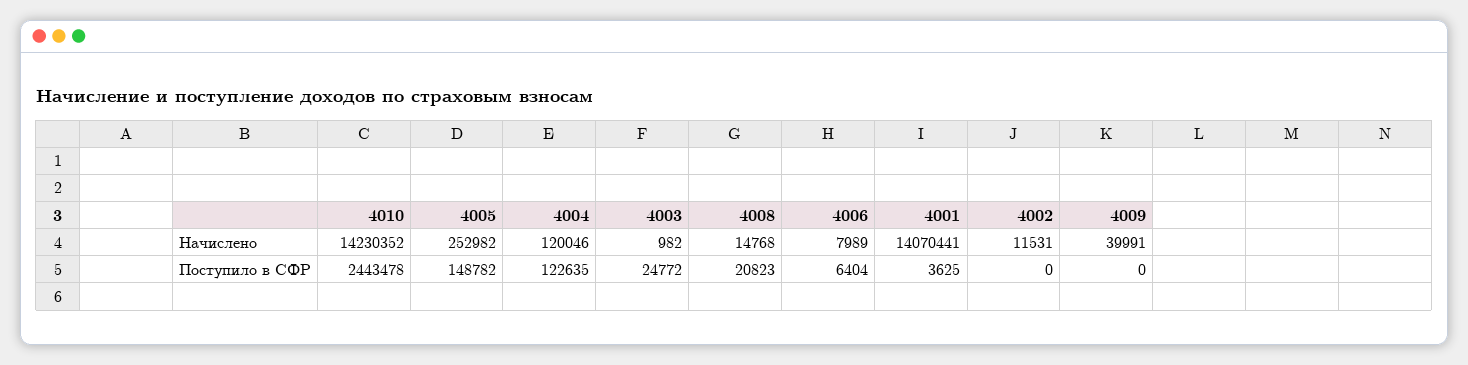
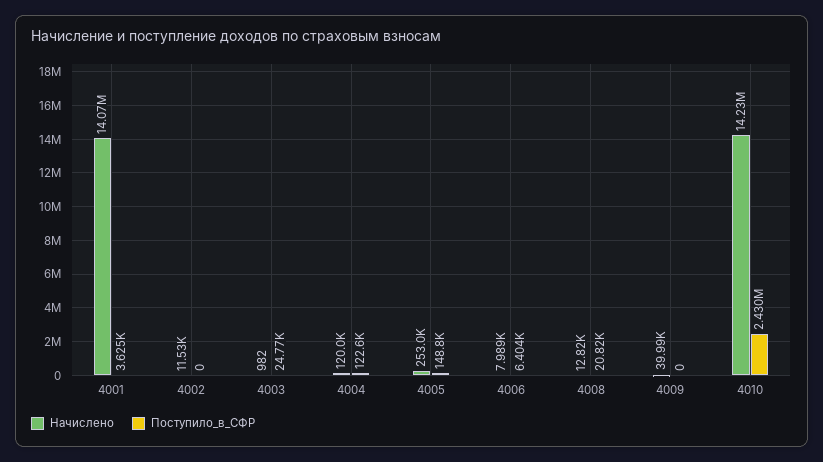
  {
    "Начислено": {
      "4010": 14230352,
      "4005": 252982,
      "4004": 120046,
      "4003": 982,
-     "4008": 14768,
+     "4008": 12820,
      "4006": 7989,
      "4001": 14070441,
      "4002": 11531,
      "4009": 39991
    },
    "Поступило в СФР": {
-     "4010": 2443478,
+     "4010": 2430000,
      "4005": 148782,
      "4004": 122635,
      "4003": 24772,
      "4008": 20823,
      "4006": 6404,
      "4001": 3625,
      "4002": 0,
      "4009": 0
    }
  }

